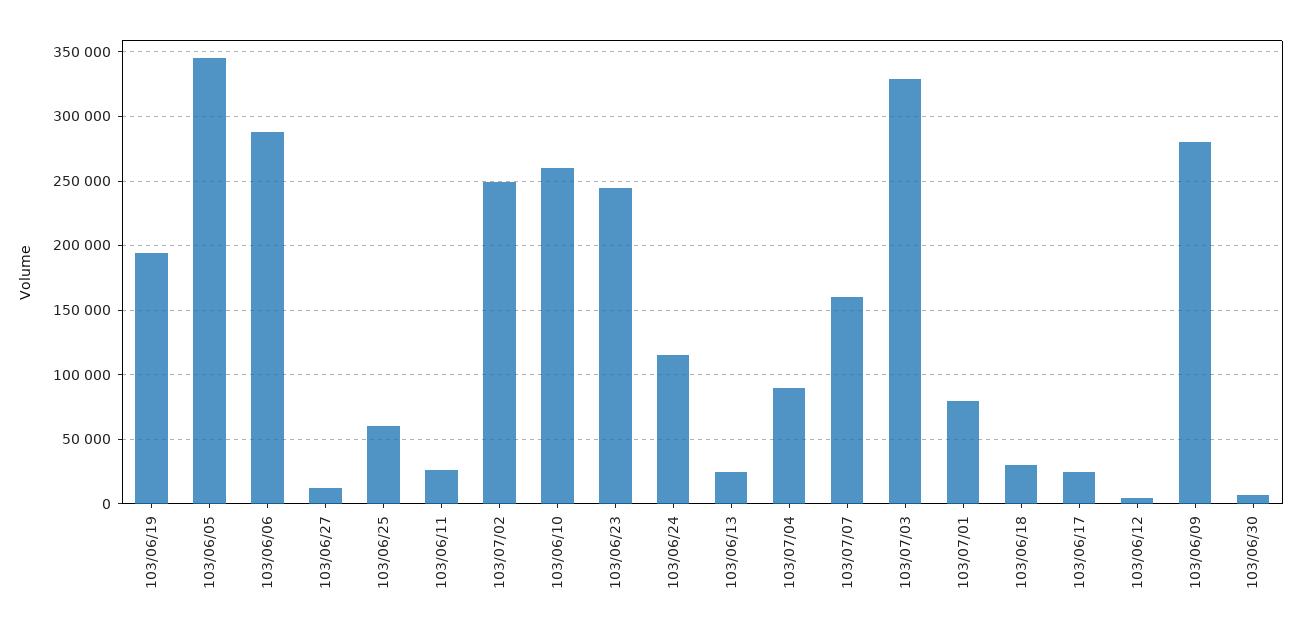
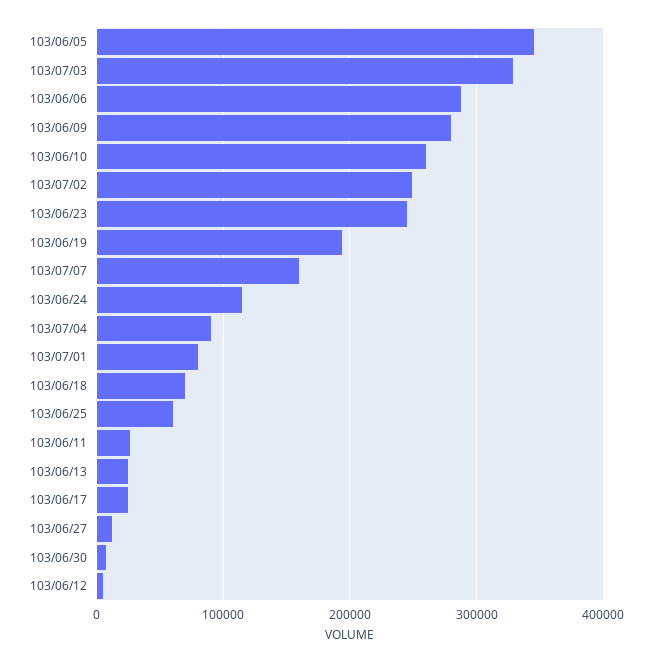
  {
    "103/06/19": 195000,
    "103/06/05": 345000,
    "103/06/06": 290000,
    "103/06/27": 10000,
    "103/06/25": 60000,
    "103/06/11": 25000,
    "103/07/02": 250000,
    "103/06/10": 260000,
    "103/06/23": 245000,
    "103/06/24": 115000,
    "103/06/13": 25000,
    "103/07/04": 90000,
    "103/07/07": 160000,
    "103/07/03": 330000,
    "103/07/01": 80000,
-   "103/06/18": 30000,
+   "103/06/18": 70000,
    "103/06/17": 25000,
    "103/06/12": 5000,
    "103/06/09": 280000,
    "103/06/30": 5000
  }

